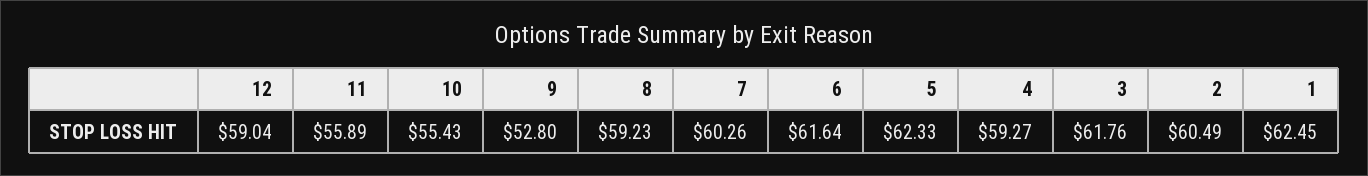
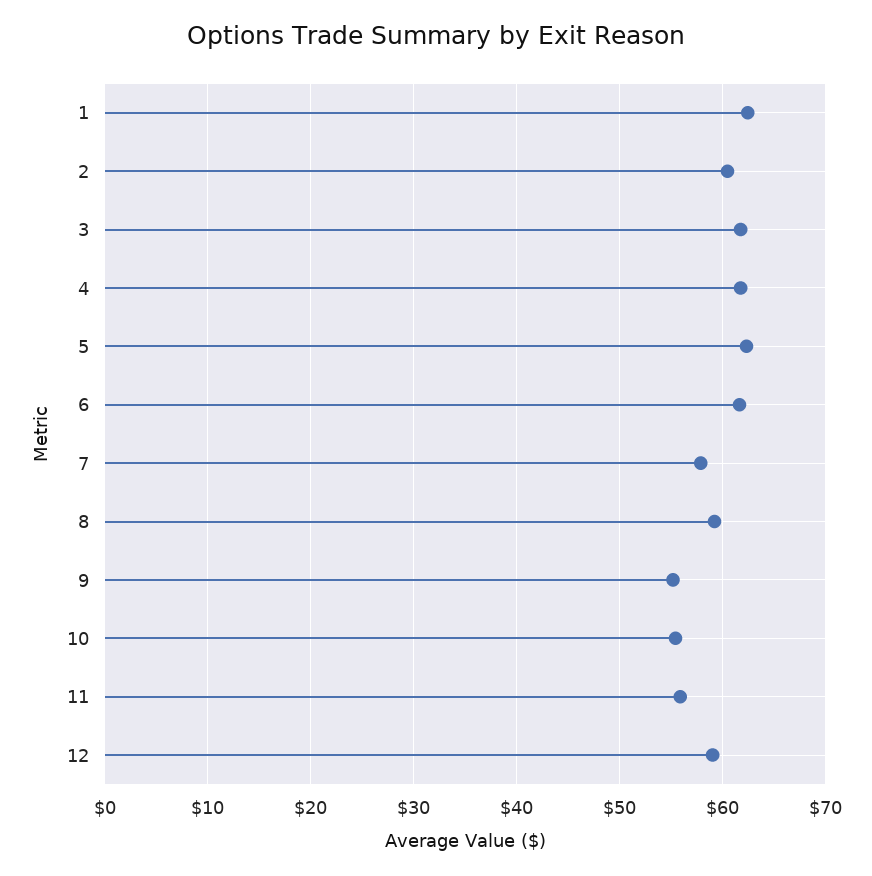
  {
    "12": 59.04,
    "11": 55.89,
    "10": 55.43,
-   "9": 52.8,
+   "9": 55,
    "8": 59.23,
-   "7": 60.26,
+   "7": 58,
    "6": 61.64,
    "5": 62.33,
-   "4": 59.27,
+   "4": 62,
    "3": 61.76,
    "2": 60.49,
    "1": 62.45
  }

